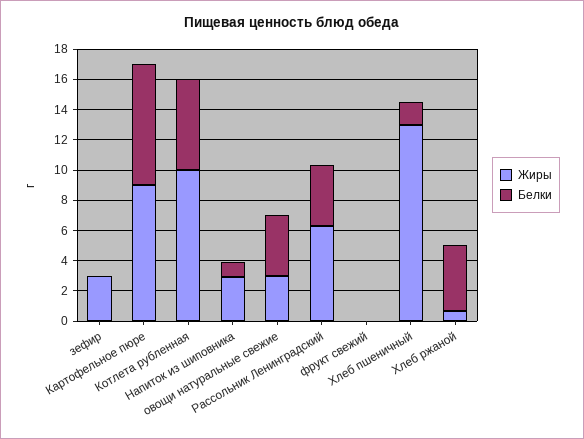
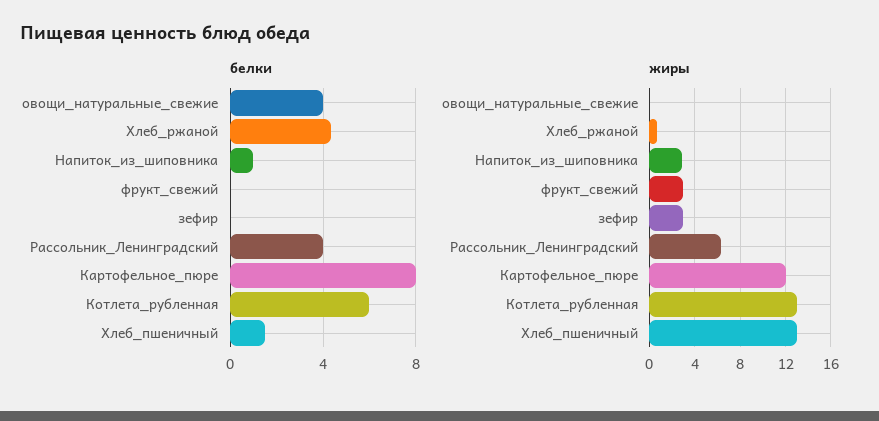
  {
    "Жиры": {
      "зефир": 3,
-     "Картофельное пюре": 9,
+     "Картофельное пюре": 12,
-     "Котлета рубленная": 10,
+     "Котлета рубленная": 13,
      "Напиток из шиповника": 3,
-     "овощи натуральные свежие": 3,
+     "овощи натуральные свежие": 0,
      "Рассольник Ленинградский": 6,
-     "фрукт свежий": 0,
+     "фрукт свежий": 3,
      "Хлеб пшеничный": 13,
      "Хлеб ржаной": 1
    },
    "Белки": {
      "зефир": 0,
      "Картофельное пюре": 8,
      "Котлета рубленная": 6,
      "Напиток из шиповника": 1,
      "овощи натуральные свежие": 4,
      "Рассольник Ленинградский": 4,
      "фрукт свежий": 0,
      "Хлеб пшеничный": 1.5,
      "Хлеб ржаной": 4.5
    }
  }

